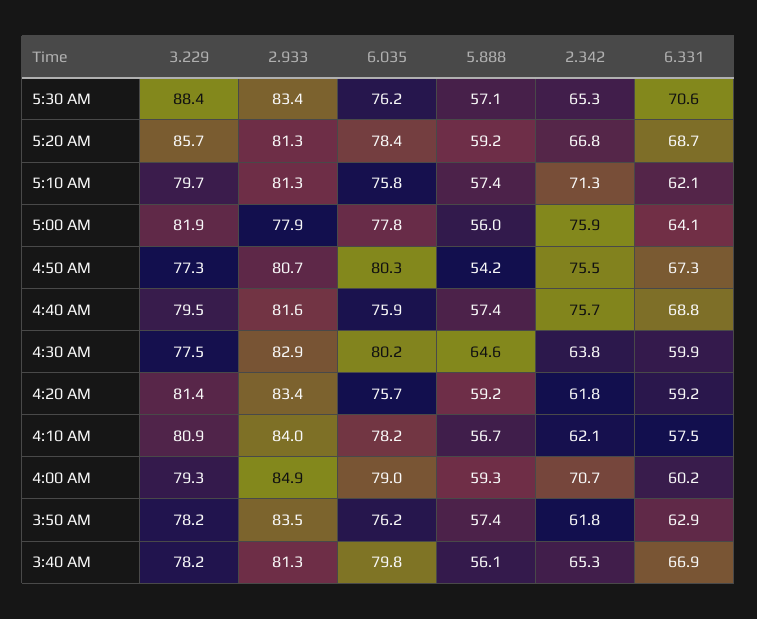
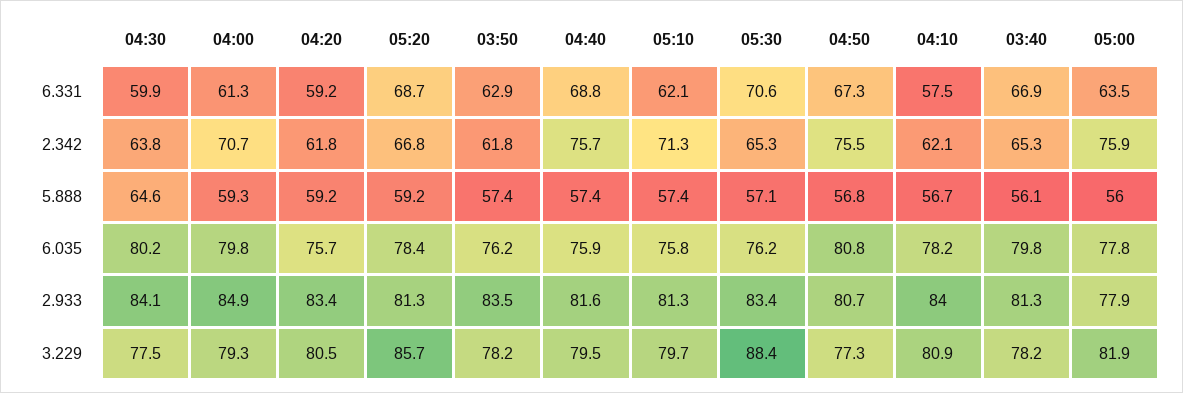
  {
    "3.229": {
      "5:30 AM": 88.4,
      "5:20 AM": 85.7,
      "5:10 AM": 79.7,
      "5:00 AM": 81.9,
      "4:50 AM": 77.3,
      "4:40 AM": 79.5,
      "4:30 AM": 77.5,
-     "4:20 AM": 81.4,
+     "4:20 AM": 80.5,
      "4:10 AM": 80.9,
      "4:00 AM": 79.3,
      "3:50 AM": 78.2,
      "3:40 AM": 78.2
    },
    "2.933": {
      "5:30 AM": 83.4,
      "5:20 AM": 81.3,
      "5:10 AM": 81.3,
      "5:00 AM": 77.9,
      "4:50 AM": 80.7,
      "4:40 AM": 81.6,
-     "4:30 AM": 82.9,
+     "4:30 AM": 84.1,
      "4:20 AM": 83.4,
      "4:10 AM": 84,
      "4:00 AM": 84.9,
      "3:50 AM": 83.5,
      "3:40 AM": 81.3
    },
    "6.035": {
      "5:30 AM": 76.2,
      "5:20 AM": 78.4,
      "5:10 AM": 75.8,
      "5:00 AM": 77.8,
-     "4:50 AM": 80.3,
+     "4:50 AM": 80.8,
      "4:40 AM": 75.9,
      "4:30 AM": 80.2,
      "4:20 AM": 75.7,
      "4:10 AM": 78.2,
-     "4:00 AM": 79,
+     "4:00 AM": 79.8,
      "3:50 AM": 76.2,
      "3:40 AM": 79.8
    },
    "5.888": {
      "5:30 AM": 57.1,
      "5:20 AM": 59.2,
      "5:10 AM": 57.4,
      "5:00 AM": 56,
-     "4:50 AM": 54.2,
+     "4:50 AM": 56.8,
      "4:40 AM": 57.4,
      "4:30 AM": 64.6,
      "4:20 AM": 59.2,
      "4:10 AM": 56.7,
      "4:00 AM": 59.3,
      "3:50 AM": 57.4,
      "3:40 AM": 56.1
    },
    "2.342": {
      "5:30 AM": 65.3,
      "5:20 AM": 66.8,
      "5:10 AM": 71.3,
      "5:00 AM": 75.9,
      "4:50 AM": 75.5,
      "4:40 AM": 75.7,
      "4:30 AM": 63.8,
      "4:20 AM": 61.8,
      "4:10 AM": 62.1,
      "4:00 AM": 70.7,
      "3:50 AM": 61.8,
      "3:40 AM": 65.3
    },
    "6.331": {
      "5:30 AM": 70.6,
      "5:20 AM": 68.7,
      "5:10 AM": 62.1,
-     "5:00 AM": 64.1,
+     "5:00 AM": 63.5,
      "4:50 AM": 67.3,
      "4:40 AM": 68.8,
      "4:30 AM": 59.9,
      "4:20 AM": 59.2,
      "4:10 AM": 57.5,
-     "4:00 AM": 60.2,
+     "4:00 AM": 61.3,
      "3:50 AM": 62.9,
      "3:40 AM": 66.9
    }
  }

